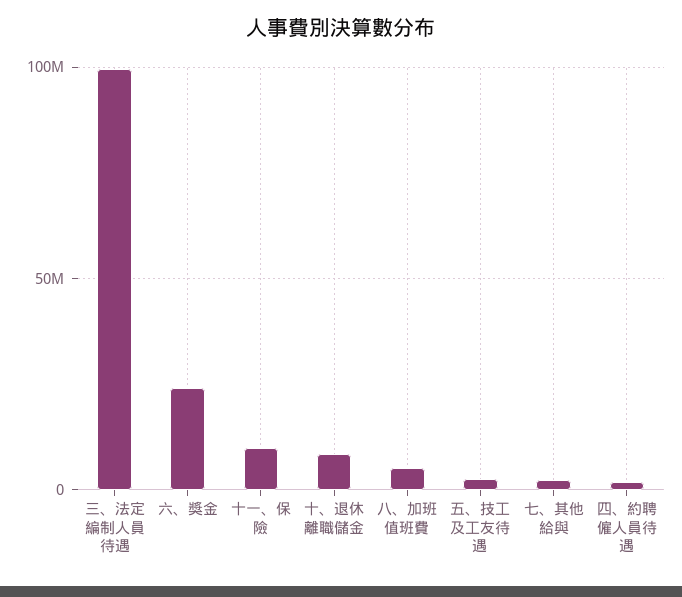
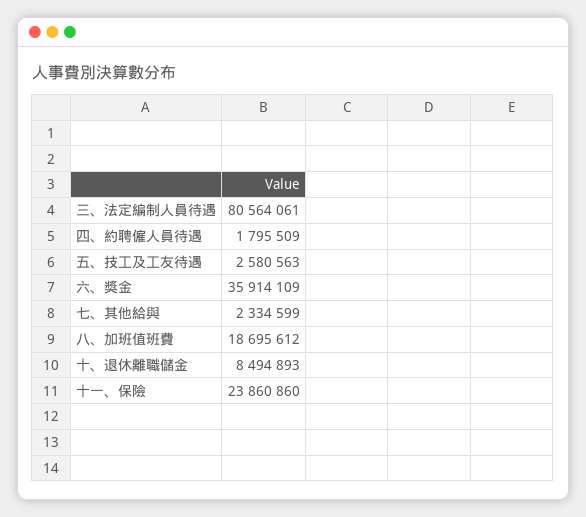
  {
-   "三、法定編制人員待遇": 100000000,
+   "三、法定編制人員待遇": 80564061,
-   "六、獎金": 25000000,
+   "六、獎金": 35914109,
-   "十一、保險": 10000000,
+   "十一、保險": 23860860,
    "十、退休離職儲金": 8494893,
-   "八、加班值班費": 5000000,
+   "八、加班值班費": 18695612,
    "五、技工及工友待遇": 2580563,
    "七、其他給與": 2334599,
    "四、約聘僱人員待遇": 1795509
  }

